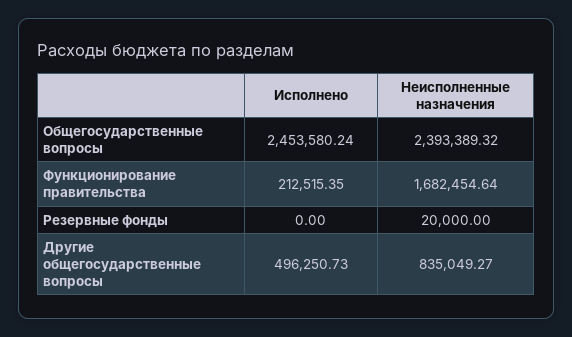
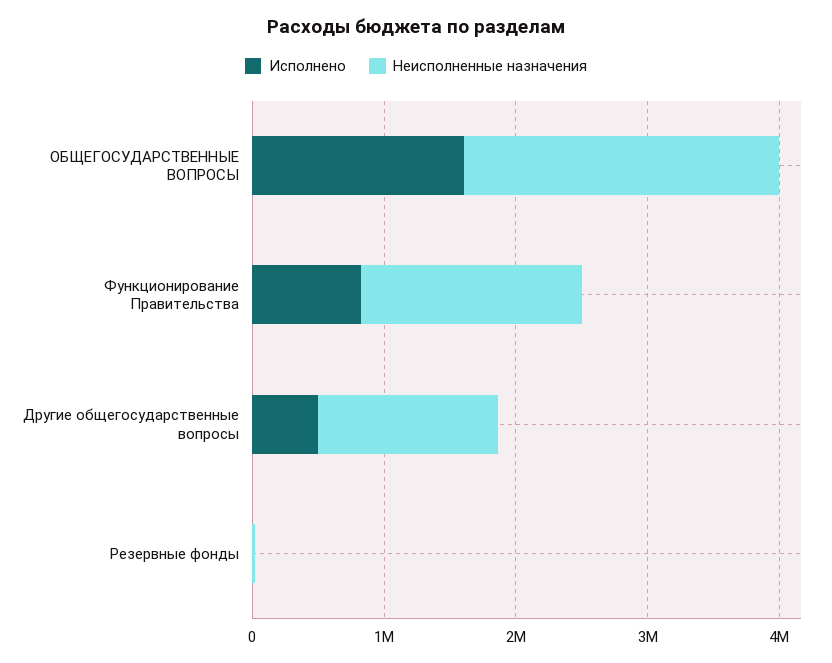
  {
    "Исполнено": {
-     "Общегосударственные вопросы": 2453580.24,
+     "Общегосударственные вопросы": 1600000,
-     "Функционирование правительства": 212515.35,
+     "Функционирование правительства": 800000,
      "Резервные фонды": 0,
      "Другие общегосударственные вопросы": 496250.73
    },
    "Неисполненные назначения": {
      "Общегосударственные вопросы": 2393389.32,
      "Функционирование правительства": 1682454.64,
      "Резервные фонды": 20000,
-     "Другие общегосударственные вопросы": 835049.27
+     "Другие общегосударственные вопросы": 1400000
    }
  }

